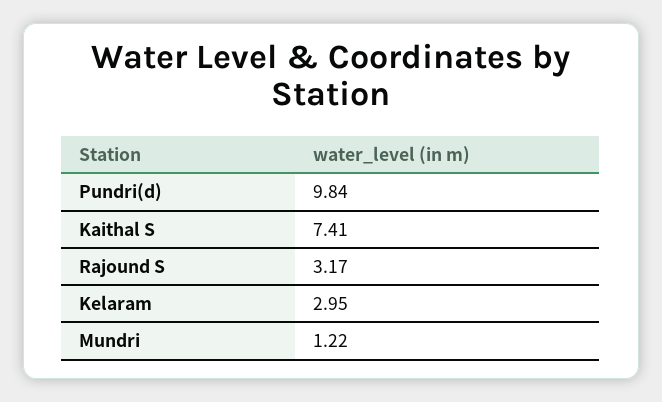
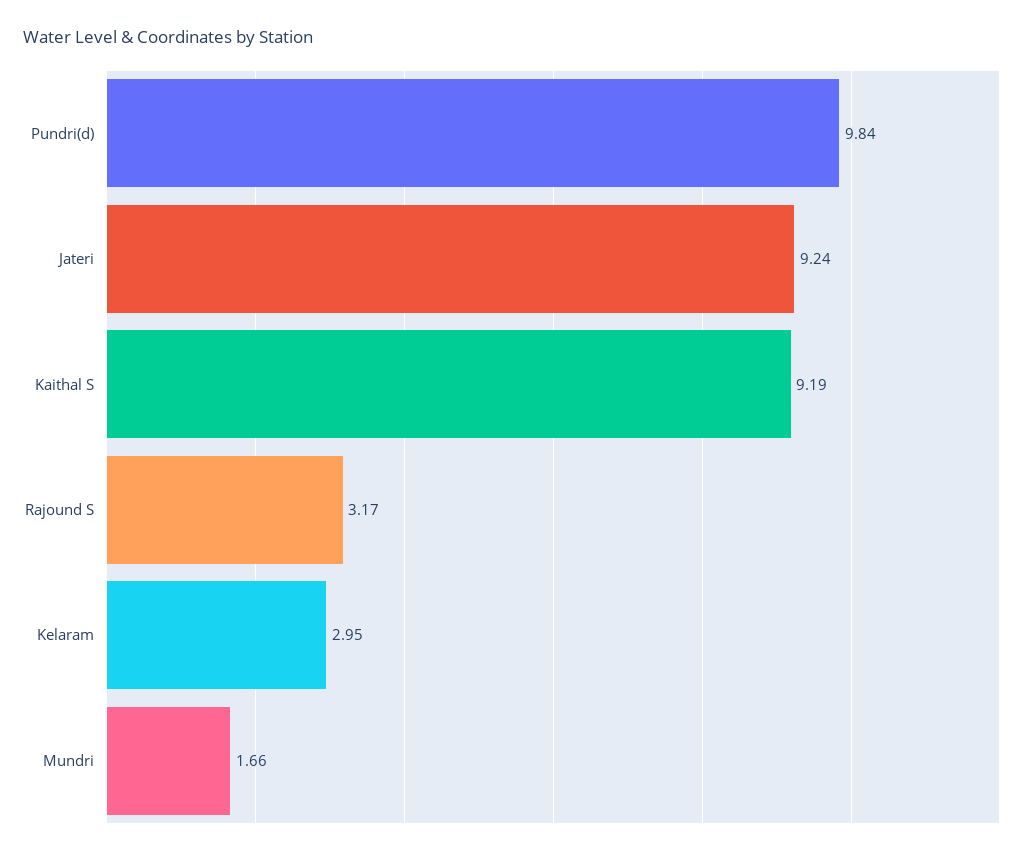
  {
    "Pundri(d)": 9.84,
-   "Kaithal S": 7.41,
+   "Kaithal S": 9.19,
    "Rajound S": 3.17,
    "Kelaram": 2.95,
-   "Mundri": 1.22
+   "Mundri": 1.66,
+   "Jateri": 9.24
  }

